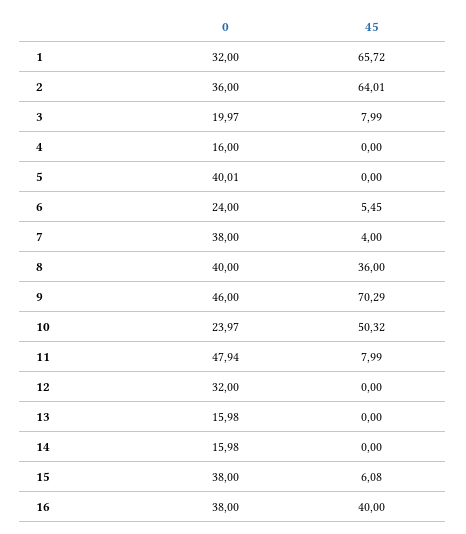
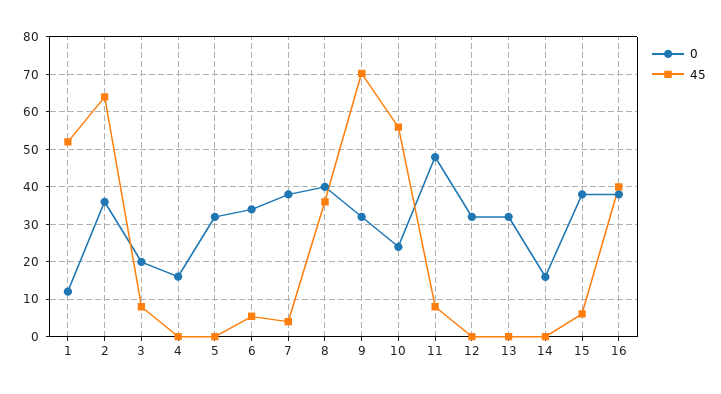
  {
    "0": {
-     "1": 32,
+     "1": 12,
      "2": 36,
      "3": 19.97,
      "4": 16,
-     "5": 40.01,
+     "5": 32,
-     "6": 24,
+     "6": 34,
      "7": 38,
      "8": 40,
-     "9": 46,
+     "9": 32,
      "10": 23.97,
      "11": 47.94,
      "12": 32,
-     "13": 15.98,
+     "13": 32,
      "14": 15.98,
      "15": 38,
      "16": 38
    },
    "45": {
-     "1": 65.72,
+     "1": 52,
      "2": 64.01,
      "3": 7.99,
      "4": 0,
      "5": 0,
      "6": 5.45,
      "7": 4,
      "8": 36,
      "9": 70.29,
-     "10": 50.32,
+     "10": 56,
      "11": 7.99,
      "12": 0,
      "13": 0,
      "14": 0,
      "15": 6.08,
      "16": 40
    }
  }

